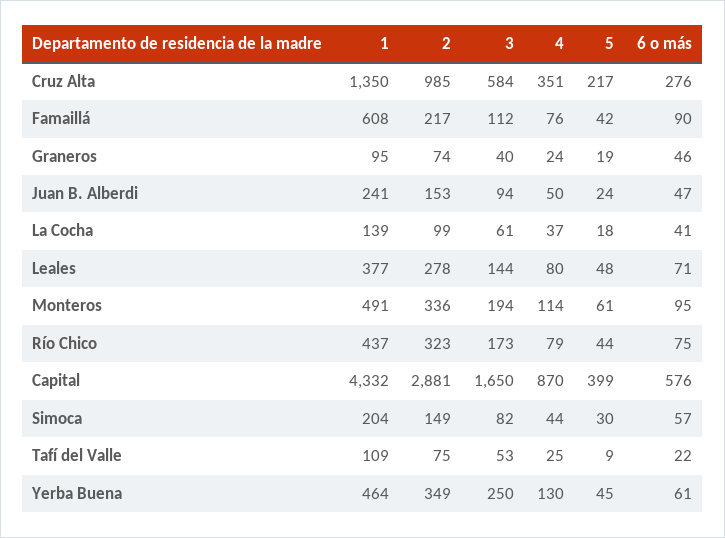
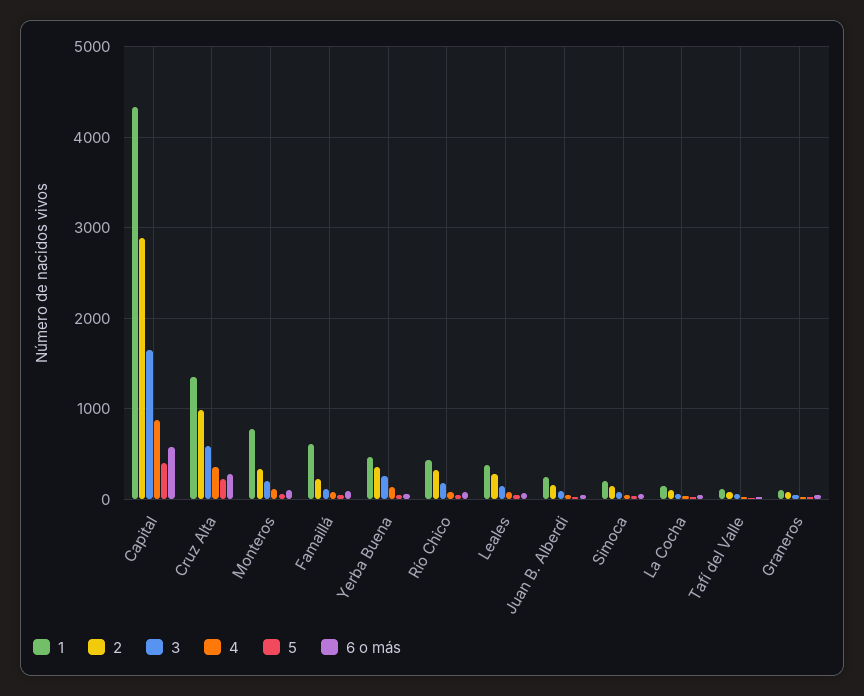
  {
    "1": {
      "Cruz Alta": 1350,
      "Famaillá": 608,
      "Graneros": 95,
      "Juan B. Alberdi": 241,
      "La Cocha": 139,
      "Leales": 377,
-     "Monteros": 491,
+     "Monteros": 800,
      "Río Chico": 437,
      "Capital": 4332,
      "Simoca": 204,
      "Tafí del Valle": 109,
      "Yerba Buena": 464
    },
    "2": {
      "Cruz Alta": 985,
      "Famaillá": 217,
      "Graneros": 74,
      "Juan B. Alberdi": 153,
      "La Cocha": 99,
      "Leales": 278,
      "Monteros": 336,
      "Río Chico": 323,
      "Capital": 2881,
      "Simoca": 149,
      "Tafí del Valle": 75,
      "Yerba Buena": 349
    },
    "3": {
      "Cruz Alta": 584,
      "Famaillá": 112,
      "Graneros": 40,
      "Juan B. Alberdi": 94,
      "La Cocha": 61,
      "Leales": 144,
      "Monteros": 194,
      "Río Chico": 173,
      "Capital": 1650,
      "Simoca": 82,
      "Tafí del Valle": 53,
      "Yerba Buena": 250
    },
    "4": {
      "Cruz Alta": 351,
      "Famaillá": 76,
      "Graneros": 24,
      "Juan B. Alberdi": 50,
      "La Cocha": 37,
      "Leales": 80,
      "Monteros": 114,
      "Río Chico": 79,
      "Capital": 870,
      "Simoca": 44,
      "Tafí del Valle": 25,
      "Yerba Buena": 130
    },
    "5": {
      "Cruz Alta": 217,
      "Famaillá": 42,
      "Graneros": 19,
      "Juan B. Alberdi": 24,
      "La Cocha": 18,
      "Leales": 48,
      "Monteros": 61,
      "Río Chico": 44,
      "Capital": 399,
      "Simoca": 30,
      "Tafí del Valle": 9,
      "Yerba Buena": 45
    },
    "6 o más": {
      "Cruz Alta": 276,
      "Famaillá": 90,
      "Graneros": 46,
      "Juan B. Alberdi": 47,
      "La Cocha": 41,
      "Leales": 71,
      "Monteros": 95,
      "Río Chico": 75,
      "Capital": 576,
      "Simoca": 57,
      "Tafí del Valle": 22,
      "Yerba Buena": 61
    }
  }

